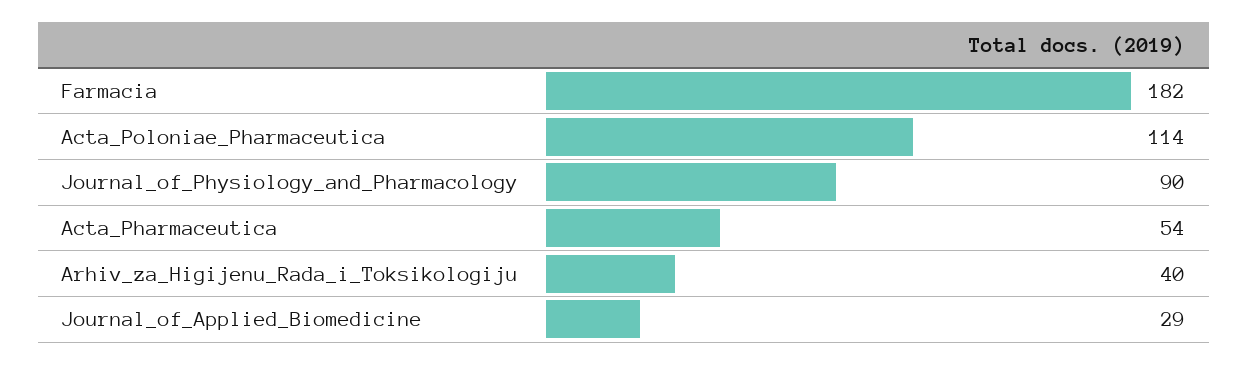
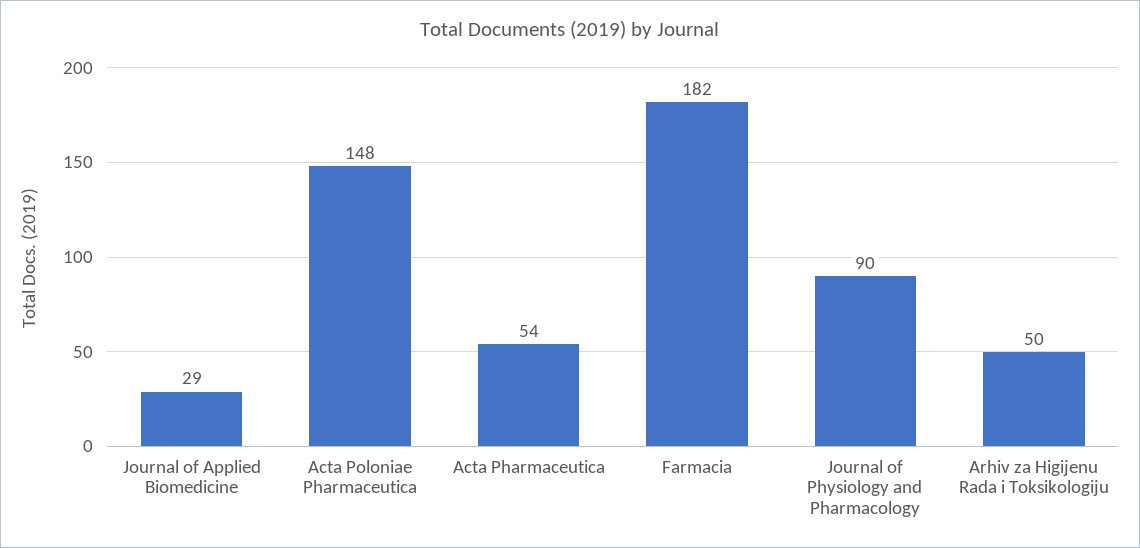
  {
    "Farmacia": 182,
-   "Acta_Poloniae_Pharmaceutica": 114,
+   "Acta_Poloniae_Pharmaceutica": 148,
    "Journal_of_Physiology_and_Pharmacology": 90,
    "Acta_Pharmaceutica": 54,
-   "Arhiv_za_Higijenu_Rada_i_Toksikologiju": 40,
+   "Arhiv_za_Higijenu_Rada_i_Toksikologiju": 50,
    "Journal_of_Applied_Biomedicine": 29
  }

